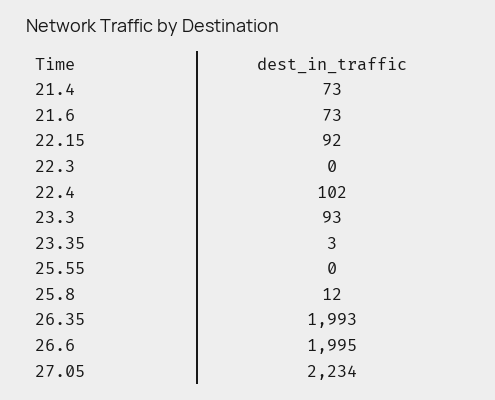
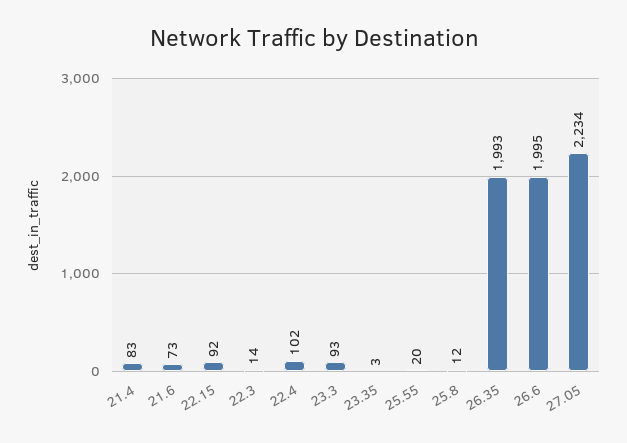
  {
-   "21.4": 73,
+   "21.4": 83,
    "21.6": 73,
    "22.15": 92,
-   "22.3": 0,
+   "22.3": 14,
    "22.4": 102,
    "23.3": 93,
    "23.35": 3,
-   "25.55": 0,
+   "25.55": 20,
    "25.8": 12,
    "26.35": 1993,
    "26.6": 1995,
    "27.05": 2234
  }

